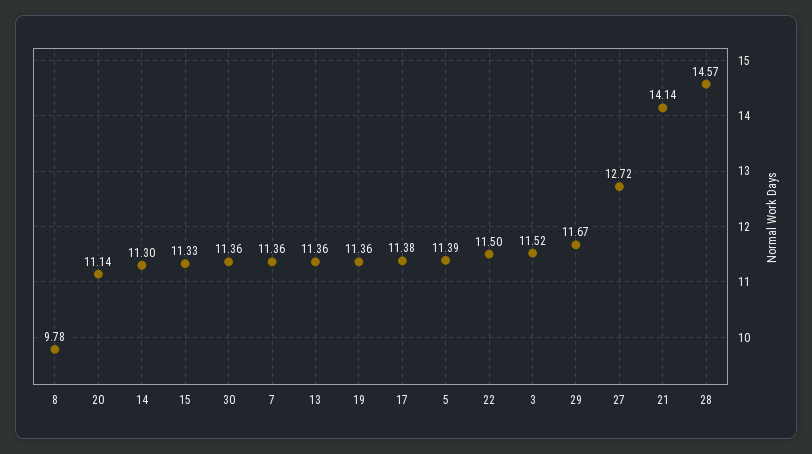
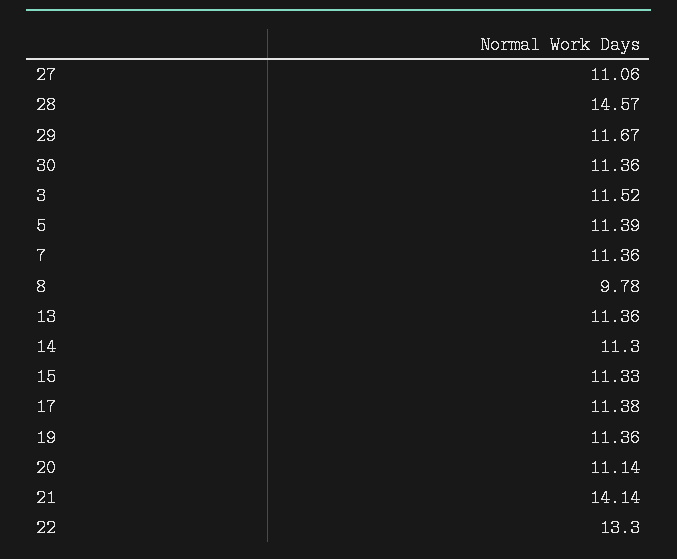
  {
    "8": 9.78,
    "20": 11.14,
    "14": 11.3,
    "15": 11.33,
    "30": 11.36,
    "7": 11.36,
    "13": 11.36,
    "19": 11.36,
    "17": 11.38,
    "5": 11.39,
-   "22": 11.5,
+   "22": 13.3,
    "3": 11.52,
    "29": 11.67,
-   "27": 12.72,
+   "27": 11.06,
    "21": 14.14,
    "28": 14.57
  }

